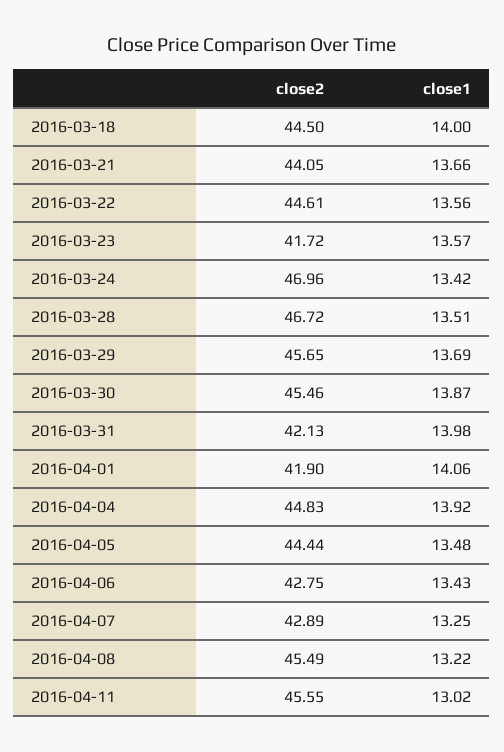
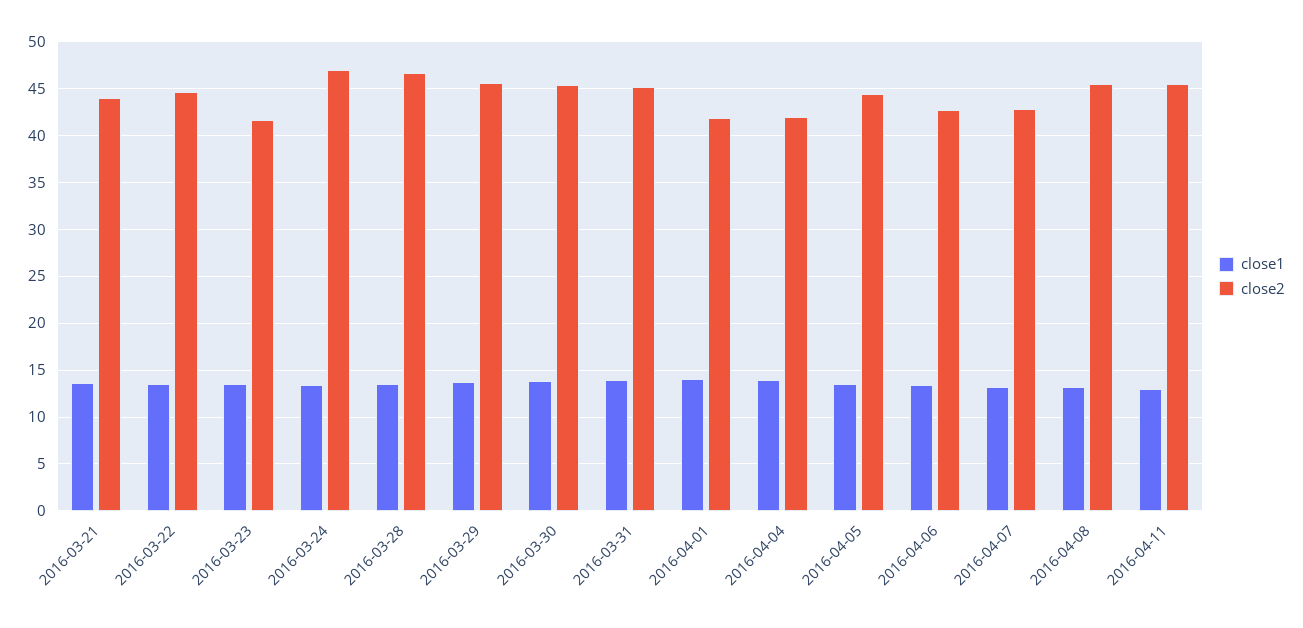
  {
    "close2": {
-     "2016-03-18": 44.5,
      "2016-03-21": 44.05,
      "2016-03-22": 44.61,
      "2016-03-23": 41.72,
      "2016-03-24": 46.96,
      "2016-03-28": 46.72,
      "2016-03-29": 45.65,
      "2016-03-30": 45.46,
-     "2016-03-31": 42.13,
+     "2016-03-31": 45,
      "2016-04-01": 41.9,
-     "2016-04-04": 44.83,
+     "2016-04-04": 42,
      "2016-04-05": 44.44,
      "2016-04-06": 42.75,
      "2016-04-07": 42.89,
      "2016-04-08": 45.49,
      "2016-04-11": 45.55
    },
    "close1": {
-     "2016-03-18": 14,
      "2016-03-21": 13.66,
      "2016-03-22": 13.56,
      "2016-03-23": 13.57,
      "2016-03-24": 13.42,
      "2016-03-28": 13.51,
      "2016-03-29": 13.69,
      "2016-03-30": 13.87,
      "2016-03-31": 13.98,
      "2016-04-01": 14.06,
      "2016-04-04": 13.92,
      "2016-04-05": 13.48,
      "2016-04-06": 13.43,
      "2016-04-07": 13.25,
      "2016-04-08": 13.22,
      "2016-04-11": 13.02
    }
  }

